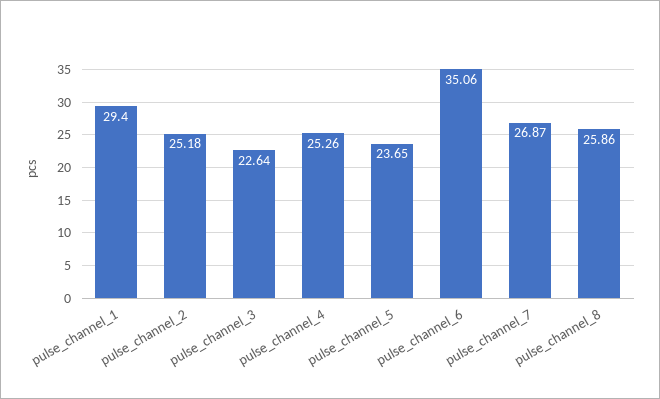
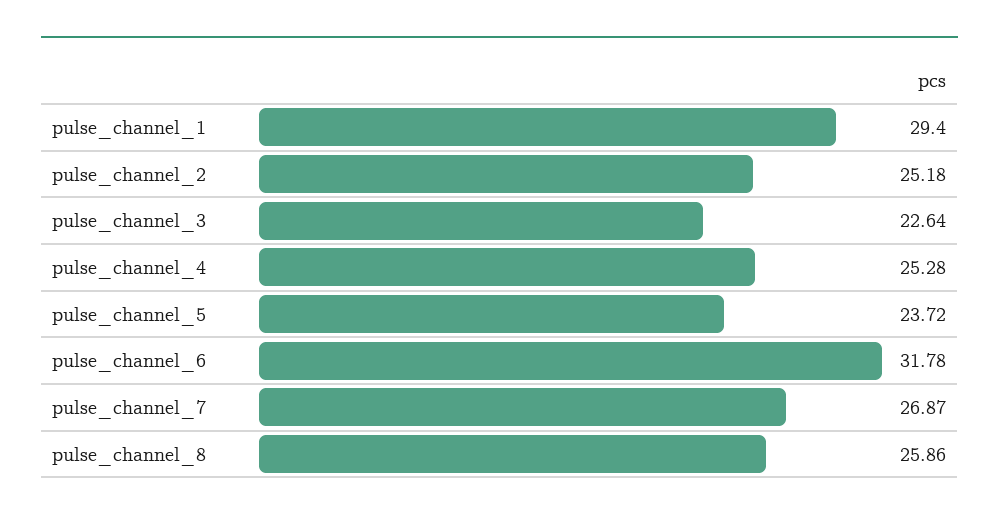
  {
    "pulse_channel_1": 29.4,
    "pulse_channel_2": 25.18,
    "pulse_channel_3": 22.64,
-   "pulse_channel_4": 25.26,
+   "pulse_channel_4": 25.28,
-   "pulse_channel_5": 23.65,
+   "pulse_channel_5": 23.72,
-   "pulse_channel_6": 35.06,
+   "pulse_channel_6": 31.78,
    "pulse_channel_7": 26.87,
    "pulse_channel_8": 25.86
  }

